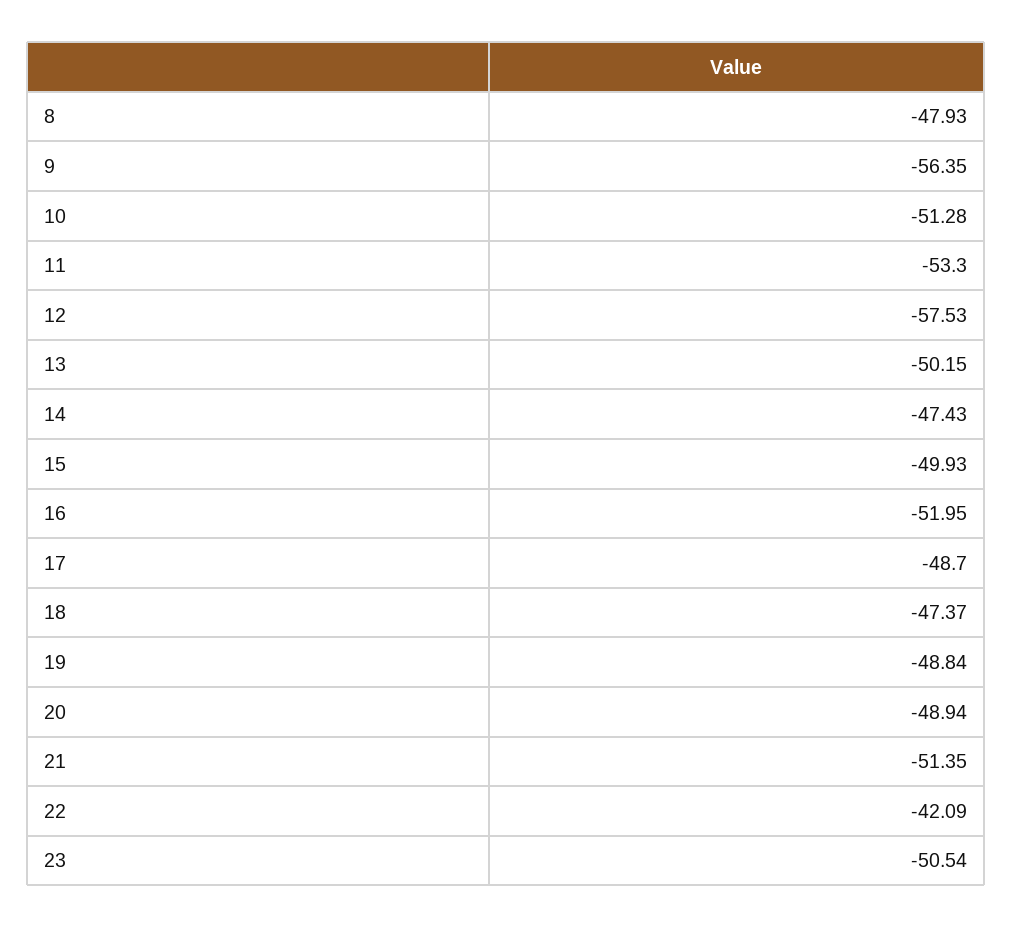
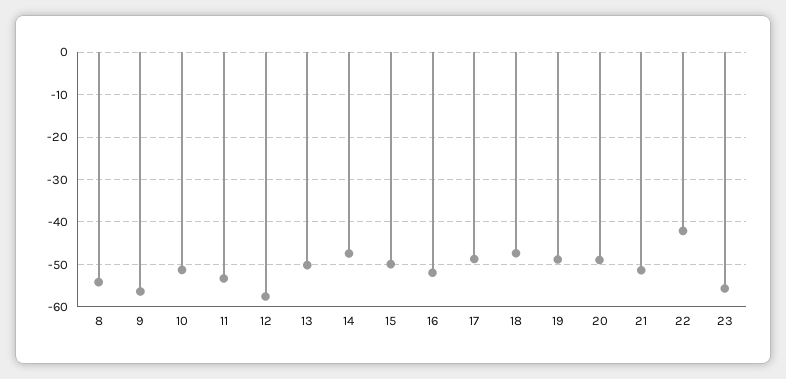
  {
-   "8": -47.93,
+   "8": -54,
    "9": -56.35,
    "10": -51.28,
    "11": -53.3,
    "12": -57.53,
    "13": -50.15,
    "14": -47.43,
    "15": -49.93,
    "16": -51.95,
    "17": -48.7,
    "18": -47.37,
    "19": -48.84,
    "20": -48.94,
    "21": -51.35,
    "22": -42.09,
-   "23": -50.54
+   "23": -56
  }

